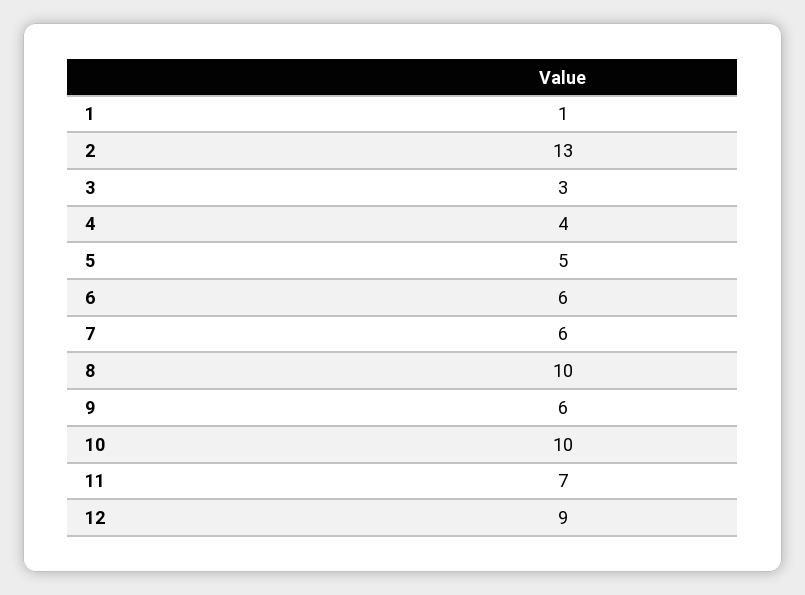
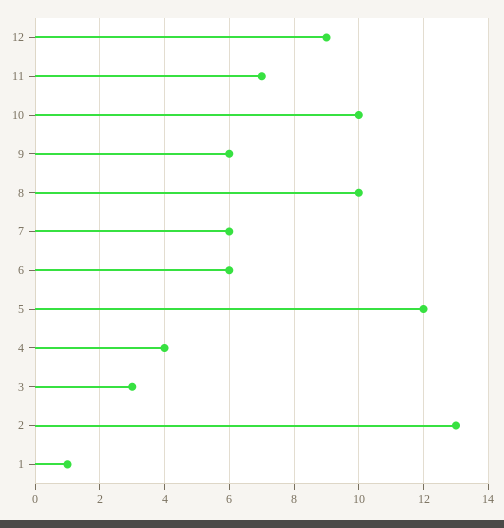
  {
    "1": 1,
    "2": 13,
    "3": 3,
    "4": 4,
-   "5": 5,
+   "5": 12,
    "6": 6,
    "7": 6,
    "8": 10,
    "9": 6,
    "10": 10,
    "11": 7,
    "12": 9
  }

